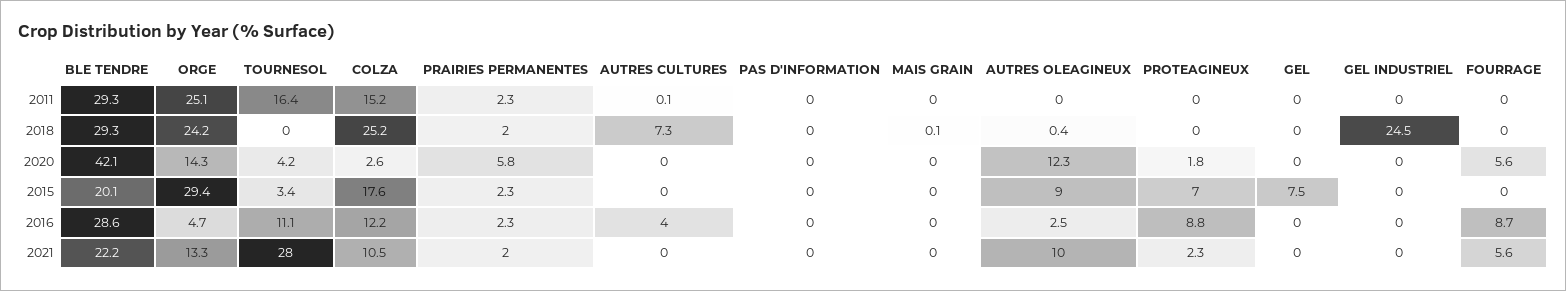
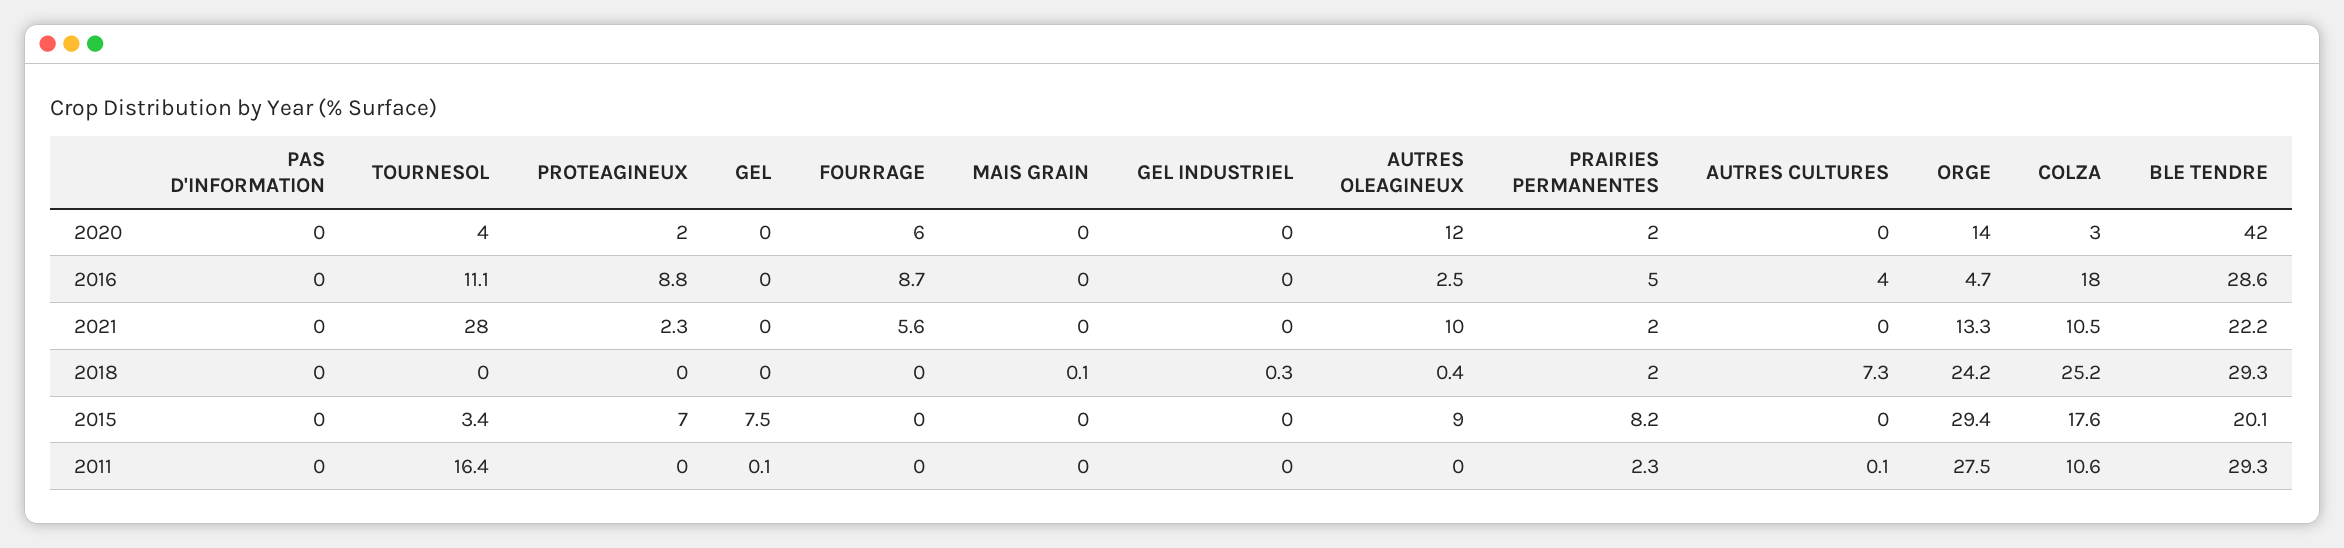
  {
    "BLE TENDRE": {
      "2011": 29.3,
      "2018": 29.3,
      "2020": 42.1,
      "2015": 20.1,
      "2016": 28.6,
      "2021": 22.2
    },
    "ORGE": {
-     "2011": 25.1,
+     "2011": 27.5,
      "2018": 24.2,
      "2020": 14.3,
      "2015": 29.4,
      "2016": 4.7,
      "2021": 13.3
    },
    "TOURNESOL": {
      "2011": 16.4,
      "2018": 0,
      "2020": 4.2,
      "2015": 3.4,
      "2016": 11.1,
      "2021": 28
    },
    "COLZA": {
-     "2011": 15.2,
+     "2011": 10.6,
      "2018": 25.2,
      "2020": 2.6,
      "2015": 17.6,
-     "2016": 12.2,
+     "2016": 18,
      "2021": 10.5
    },
    "PRAIRIES PERMANENTES": {
      "2011": 2.3,
      "2018": 2,
-     "2020": 5.8,
+     "2020": 2,
-     "2015": 2.3,
+     "2015": 8.2,
-     "2016": 2.3,
+     "2016": 5,
      "2021": 2
    },
    "AUTRES CULTURES": {
      "2011": 0.1,
      "2018": 7.3,
      "2020": 0,
      "2015": 0,
      "2016": 4,
      "2021": 0
    },
    "PAS D'INFORMATION": {
      "2011": 0,
      "2018": 0,
      "2020": 0,
      "2015": 0,
      "2016": 0,
      "2021": 0
    },
    "MAIS GRAIN": {
      "2011": 0,
      "2018": 0.1,
      "2020": 0,
      "2015": 0,
      "2016": 0,
      "2021": 0
    },
    "AUTRES OLEAGINEUX": {
      "2011": 0,
      "2018": 0.4,
      "2020": 12.3,
      "2015": 9,
      "2016": 2.5,
      "2021": 10
    },
    "PROTEAGINEUX": {
      "2011": 0,
      "2018": 0,
      "2020": 1.8,
      "2015": 7,
      "2016": 8.8,
      "2021": 2.3
    },
    "GEL": {
-     "2011": 0,
+     "2011": 0.1,
      "2018": 0,
      "2020": 0,
      "2015": 7.5,
      "2016": 0,
      "2021": 0
    },
    "GEL INDUSTRIEL": {
      "2011": 0,
-     "2018": 24.5,
+     "2018": 0.3,
      "2020": 0,
      "2015": 0,
      "2016": 0,
      "2021": 0
    },
    "FOURRAGE": {
      "2011": 0,
      "2018": 0,
      "2020": 5.6,
      "2015": 0,
      "2016": 8.7,
      "2021": 5.6
    }
  }

